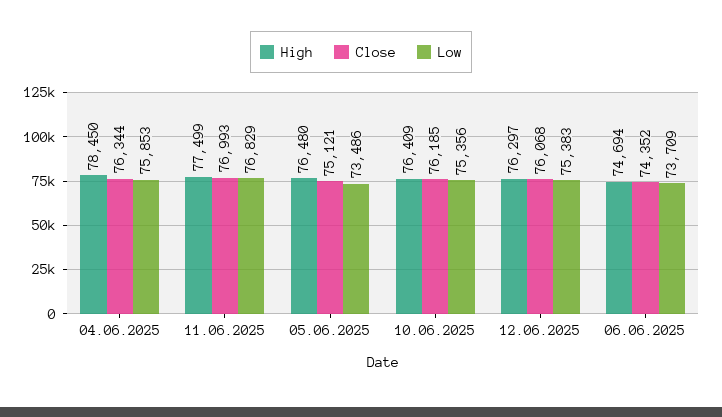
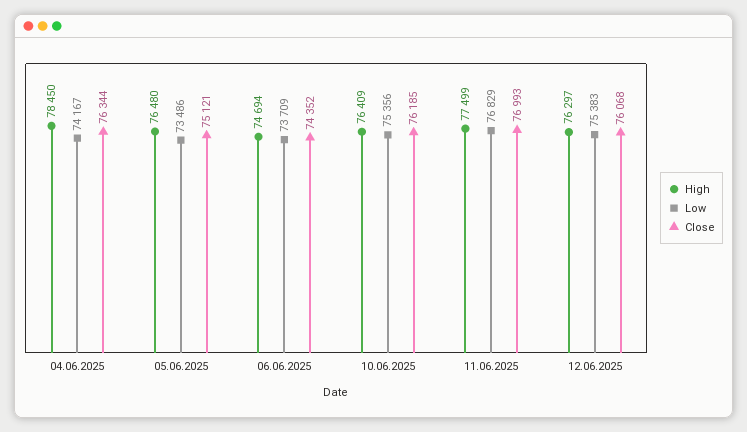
  {
    "High": {
      "04.06.2025": 78450,
      "11.06.2025": 77499,
      "05.06.2025": 76480,
      "10.06.2025": 76409,
      "12.06.2025": 76297,
      "06.06.2025": 74694
    },
    "Close": {
      "04.06.2025": 76344,
      "11.06.2025": 76993,
      "05.06.2025": 75121,
      "10.06.2025": 76185,
      "12.06.2025": 76068,
      "06.06.2025": 74352
    },
    "Low": {
-     "04.06.2025": 75853,
+     "04.06.2025": 74167,
      "11.06.2025": 76829,
      "05.06.2025": 73486,
      "10.06.2025": 75356,
      "12.06.2025": 75383,
      "06.06.2025": 73709
    }
  }

